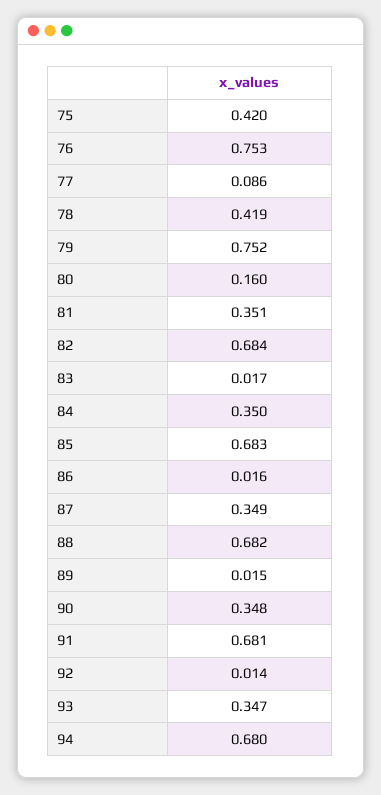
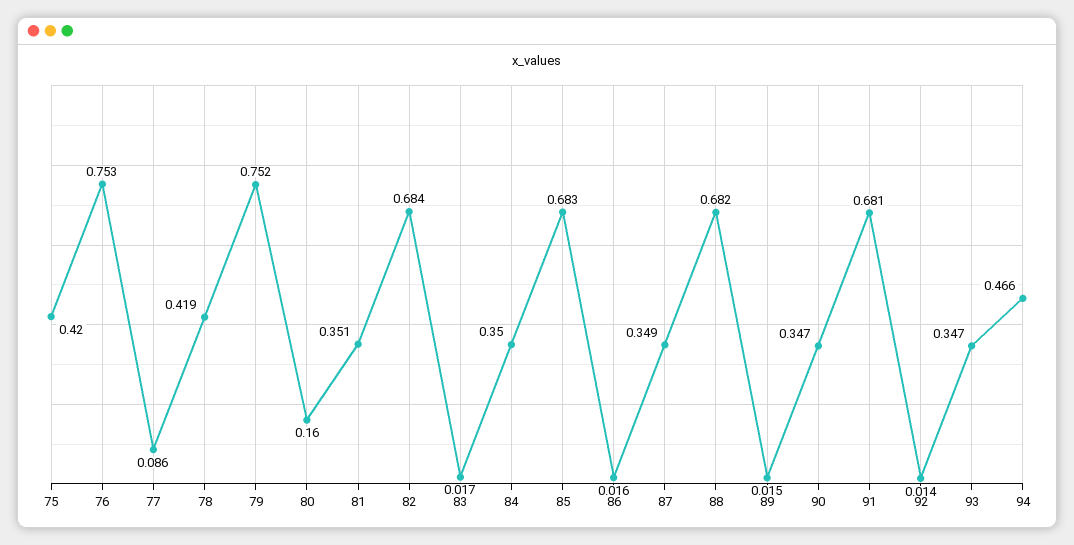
  {
    "75": 0.42,
    "76": 0.753,
    "77": 0.086,
    "78": 0.419,
    "79": 0.752,
    "80": 0.16,
    "81": 0.351,
    "82": 0.684,
    "83": 0.017,
    "84": 0.35,
    "85": 0.683,
    "86": 0.016,
    "87": 0.349,
    "88": 0.682,
    "89": 0.015,
-   "90": 0.348,
+   "90": 0.347,
    "91": 0.681,
    "92": 0.014,
    "93": 0.347,
-   "94": 0.68
+   "94": 0.466
  }

